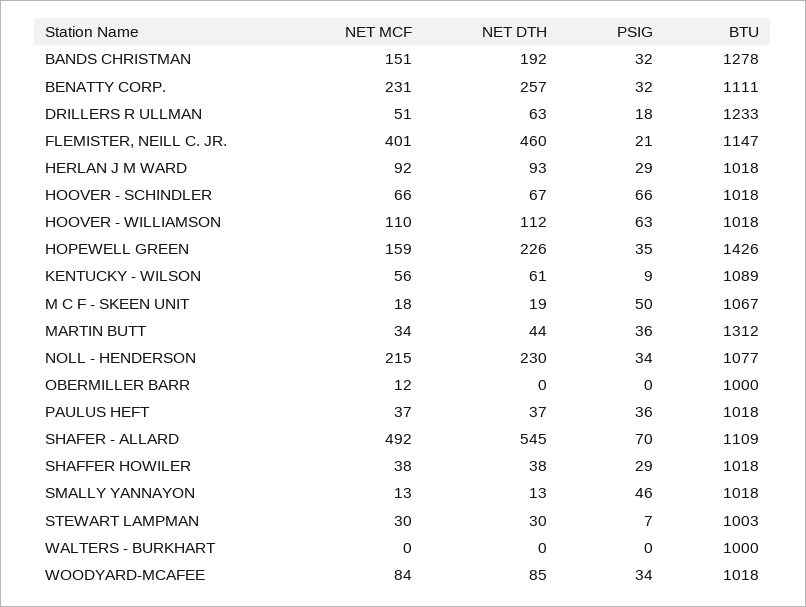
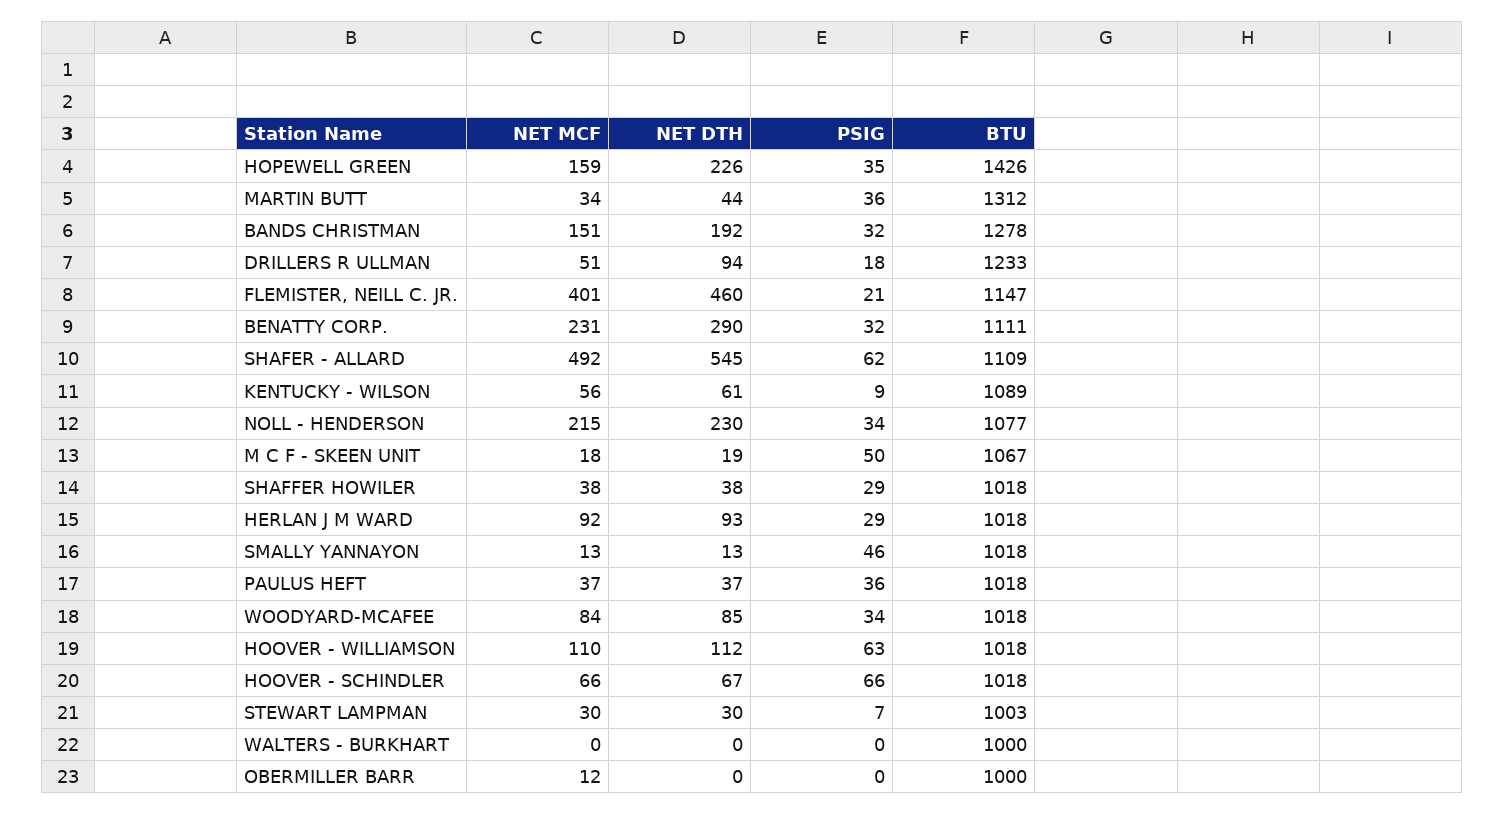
  {
    "NET MCF": {
      "BANDS CHRISTMAN": 151,
      "BENATTY CORP.": 231,
      "DRILLERS R ULLMAN": 51,
      "FLEMISTER, NEILL C. JR.": 401,
      "HERLAN J M WARD": 92,
      "HOOVER - SCHINDLER": 66,
      "HOOVER - WILLIAMSON": 110,
      "HOPEWELL GREEN": 159,
      "KENTUCKY - WILSON": 56,
      "M C F - SKEEN UNIT": 18,
      "MARTIN BUTT": 34,
      "NOLL - HENDERSON": 215,
      "OBERMILLER BARR": 12,
      "PAULUS HEFT": 37,
      "SHAFER - ALLARD": 492,
      "SHAFFER HOWILER": 38,
      "SMALLY YANNAYON": 13,
      "STEWART LAMPMAN": 30,
      "WALTERS - BURKHART": 0,
      "WOODYARD-MCAFEE": 84
    },
    "NET DTH": {
      "BANDS CHRISTMAN": 192,
-     "BENATTY CORP.": 257,
+     "BENATTY CORP.": 290,
-     "DRILLERS R ULLMAN": 63,
+     "DRILLERS R ULLMAN": 94,
      "FLEMISTER, NEILL C. JR.": 460,
      "HERLAN J M WARD": 93,
      "HOOVER - SCHINDLER": 67,
      "HOOVER - WILLIAMSON": 112,
      "HOPEWELL GREEN": 226,
      "KENTUCKY - WILSON": 61,
      "M C F - SKEEN UNIT": 19,
      "MARTIN BUTT": 44,
      "NOLL - HENDERSON": 230,
      "OBERMILLER BARR": 0,
      "PAULUS HEFT": 37,
      "SHAFER - ALLARD": 545,
      "SHAFFER HOWILER": 38,
      "SMALLY YANNAYON": 13,
      "STEWART LAMPMAN": 30,
      "WALTERS - BURKHART": 0,
      "WOODYARD-MCAFEE": 85
    },
    "PSIG": {
      "BANDS CHRISTMAN": 32,
      "BENATTY CORP.": 32,
      "DRILLERS R ULLMAN": 18,
      "FLEMISTER, NEILL C. JR.": 21,
      "HERLAN J M WARD": 29,
      "HOOVER - SCHINDLER": 66,
      "HOOVER - WILLIAMSON": 63,
      "HOPEWELL GREEN": 35,
      "KENTUCKY - WILSON": 9,
      "M C F - SKEEN UNIT": 50,
      "MARTIN BUTT": 36,
      "NOLL - HENDERSON": 34,
      "OBERMILLER BARR": 0,
      "PAULUS HEFT": 36,
-     "SHAFER - ALLARD": 70,
+     "SHAFER - ALLARD": 62,
      "SHAFFER HOWILER": 29,
      "SMALLY YANNAYON": 46,
      "STEWART LAMPMAN": 7,
      "WALTERS - BURKHART": 0,
      "WOODYARD-MCAFEE": 34
    },
    "BTU": {
      "BANDS CHRISTMAN": 1278,
      "BENATTY CORP.": 1111,
      "DRILLERS R ULLMAN": 1233,
      "FLEMISTER, NEILL C. JR.": 1147,
      "HERLAN J M WARD": 1018,
      "HOOVER - SCHINDLER": 1018,
      "HOOVER - WILLIAMSON": 1018,
      "HOPEWELL GREEN": 1426,
      "KENTUCKY - WILSON": 1089,
      "M C F - SKEEN UNIT": 1067,
      "MARTIN BUTT": 1312,
      "NOLL - HENDERSON": 1077,
      "OBERMILLER BARR": 1000,
      "PAULUS HEFT": 1018,
      "SHAFER - ALLARD": 1109,
      "SHAFFER HOWILER": 1018,
      "SMALLY YANNAYON": 1018,
      "STEWART LAMPMAN": 1003,
      "WALTERS - BURKHART": 1000,
      "WOODYARD-MCAFEE": 1018
    }
  }

